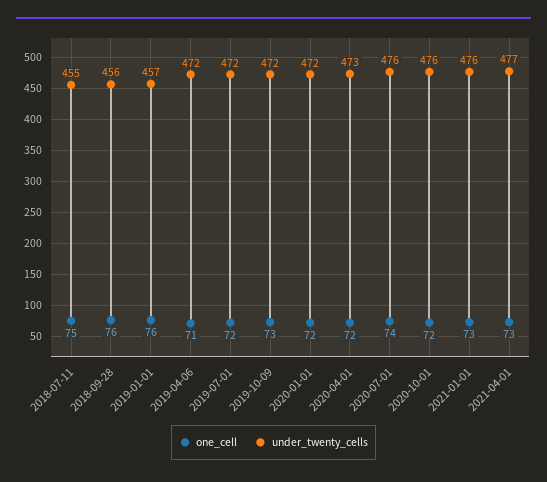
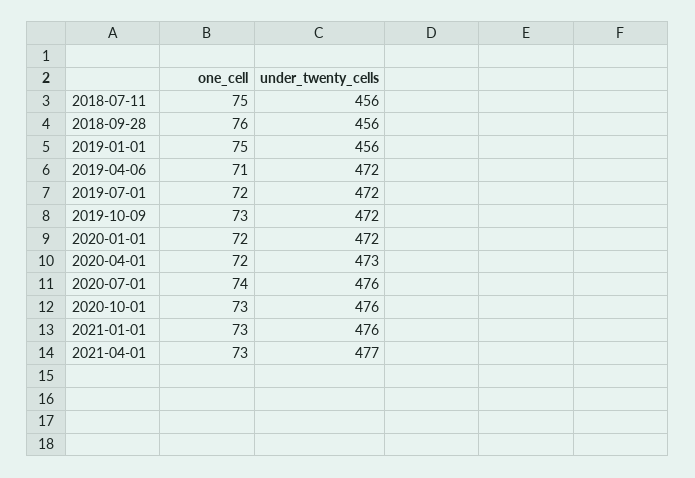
  {
    "one_cell": {
      "2018-07-11": 75,
      "2018-09-28": 76,
-     "2019-01-01": 76,
+     "2019-01-01": 75,
      "2019-04-06": 71,
      "2019-07-01": 72,
      "2019-10-09": 73,
      "2020-01-01": 72,
      "2020-04-01": 72,
      "2020-07-01": 74,
-     "2020-10-01": 72,
+     "2020-10-01": 73,
      "2021-01-01": 73,
      "2021-04-01": 73
    },
    "under_twenty_cells": {
-     "2018-07-11": 455,
+     "2018-07-11": 456,
      "2018-09-28": 456,
-     "2019-01-01": 457,
+     "2019-01-01": 456,
      "2019-04-06": 472,
      "2019-07-01": 472,
      "2019-10-09": 472,
      "2020-01-01": 472,
      "2020-04-01": 473,
      "2020-07-01": 476,
      "2020-10-01": 476,
      "2021-01-01": 476,
      "2021-04-01": 477
    }
  }

